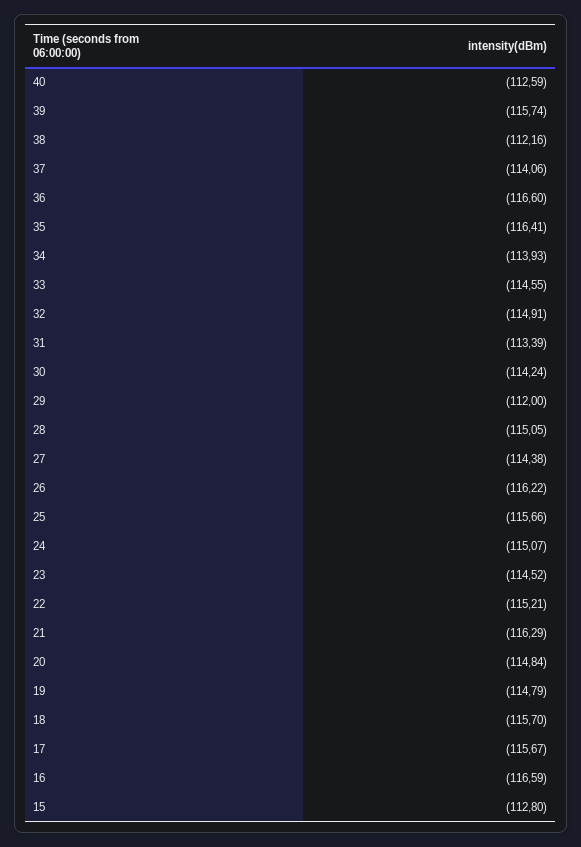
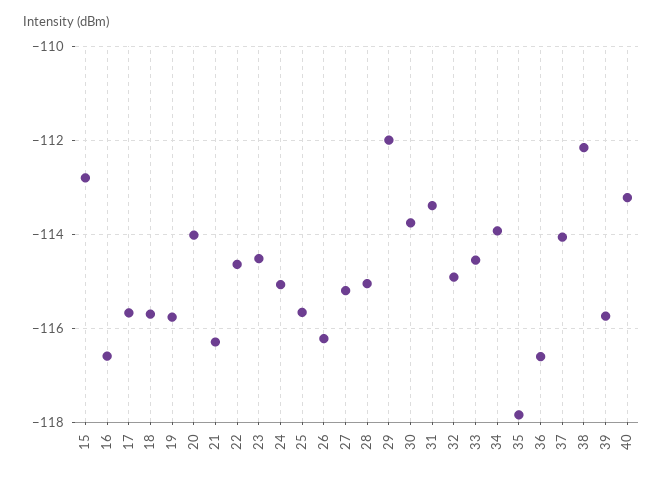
  {
-   "40": -112.59,
+   "40": -113.2,
    "39": -115.74,
    "38": -112.16,
    "37": -114.06,
    "36": -116.6,
-   "35": -116.41,
+   "35": -117.8,
    "34": -113.93,
    "33": -114.55,
    "32": -114.91,
    "31": -113.39,
-   "30": -114.24,
+   "30": -113.8,
    "29": -112,
    "28": -115.05,
-   "27": -114.38,
+   "27": -115.2,
    "26": -116.22,
    "25": -115.66,
    "24": -115.07,
    "23": -114.52,
-   "22": -115.21,
+   "22": -114.6,
    "21": -116.29,
-   "20": -114.84,
+   "20": -114,
-   "19": -114.79,
+   "19": -115.8,
    "18": -115.7,
    "17": -115.67,
    "16": -116.59,
    "15": -112.8
  }

